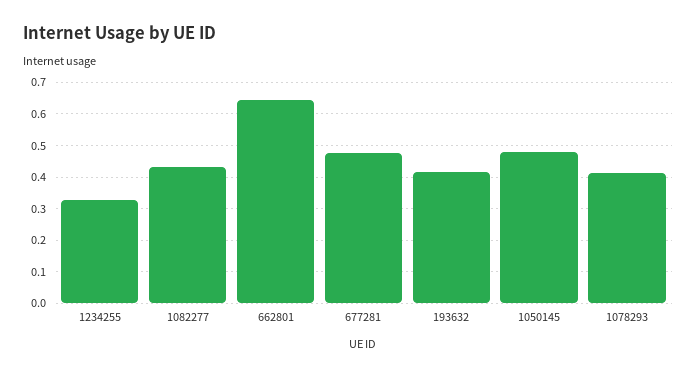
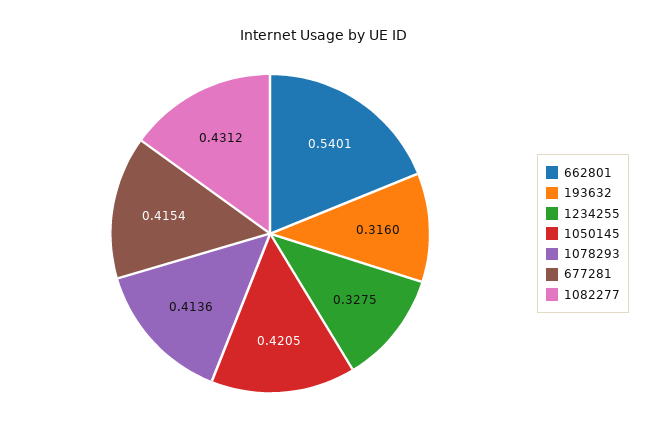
  {
    "1234255": 0.3275,
    "1082277": 0.4312,
-   "662801": 0.64,
+   "662801": 0.5401,
-   "677281": 0.48,
+   "677281": 0.4154,
-   "193632": 0.42,
+   "193632": 0.316,
-   "1050145": 0.48,
+   "1050145": 0.4205,
    "1078293": 0.4136
  }

